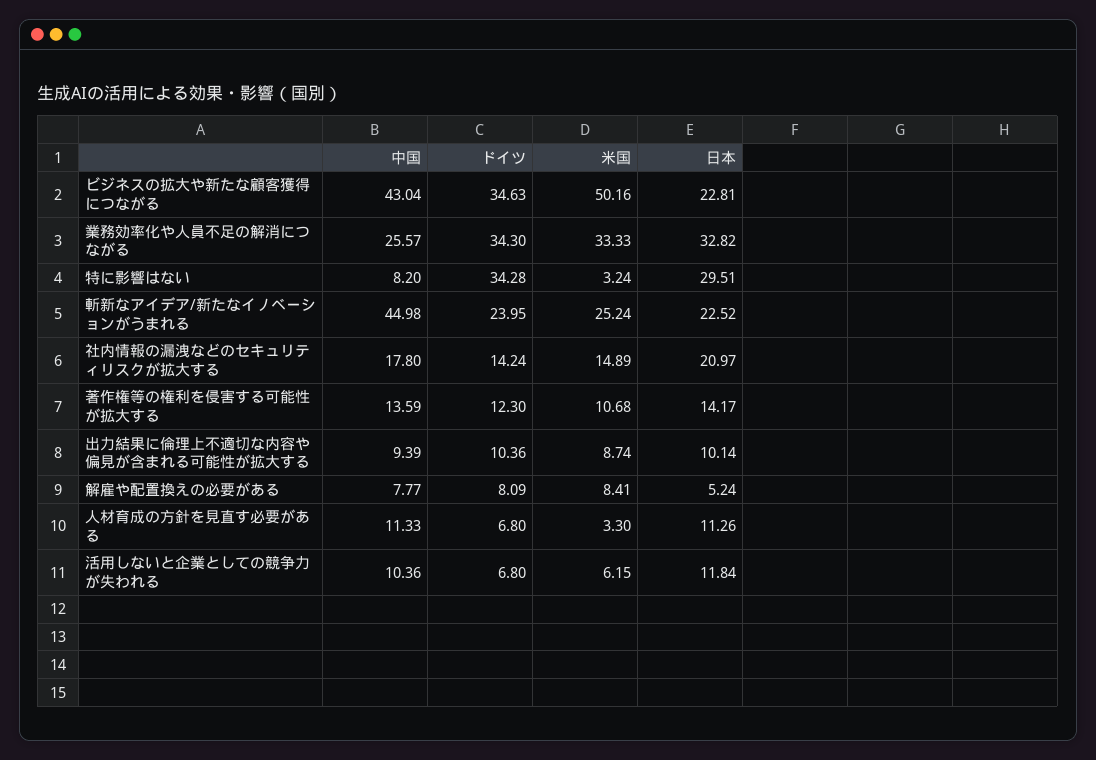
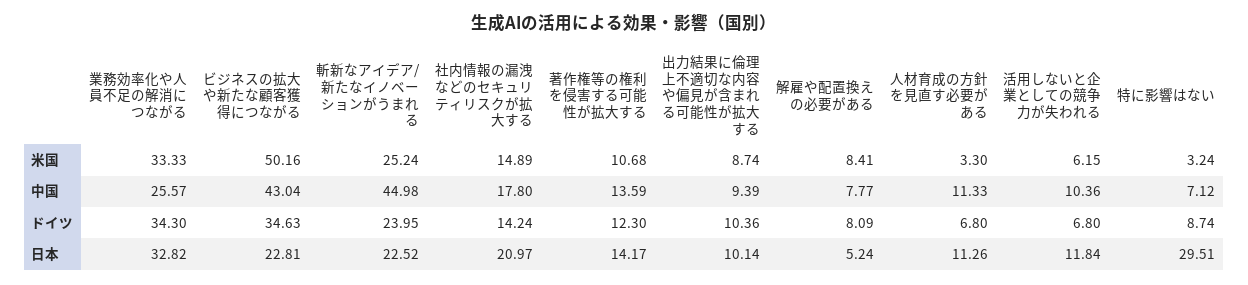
  {
    "中国": {
      "ビジネスの拡大や新たな顧客獲得につながる": 43.04,
      "業務効率化や人員不足の解消につながる": 25.57,
-     "特に影響はない": 8.2,
+     "特に影響はない": 7.12,
      "斬新なアイデア/新たなイノベーションがうまれる": 44.98,
      "社内情報の漏洩などのセキュリティリスクが拡大する": 17.8,
      "著作権等の権利を侵害する可能性が拡大する": 13.59,
      "出力結果に倫理上不適切な内容や偏見が含まれる可能性が拡大する": 9.39,
      "解雇や配置換えの必要がある": 7.77,
      "人材育成の方針を見直す必要がある": 11.33,
      "活用しないと企業としての競争力が失われる": 10.36
    },
    "ドイツ": {
      "ビジネスの拡大や新たな顧客獲得につながる": 34.63,
      "業務効率化や人員不足の解消につながる": 34.3,
-     "特に影響はない": 34.28,
+     "特に影響はない": 8.74,
      "斬新なアイデア/新たなイノベーションがうまれる": 23.95,
      "社内情報の漏洩などのセキュリティリスクが拡大する": 14.24,
      "著作権等の権利を侵害する可能性が拡大する": 12.3,
      "出力結果に倫理上不適切な内容や偏見が含まれる可能性が拡大する": 10.36,
      "解雇や配置換えの必要がある": 8.09,
      "人材育成の方針を見直す必要がある": 6.8,
      "活用しないと企業としての競争力が失われる": 6.8
    },
    "米国": {
      "ビジネスの拡大や新たな顧客獲得につながる": 50.16,
      "業務効率化や人員不足の解消につながる": 33.33,
      "特に影響はない": 3.24,
      "斬新なアイデア/新たなイノベーションがうまれる": 25.24,
      "社内情報の漏洩などのセキュリティリスクが拡大する": 14.89,
      "著作権等の権利を侵害する可能性が拡大する": 10.68,
      "出力結果に倫理上不適切な内容や偏見が含まれる可能性が拡大する": 8.74,
      "解雇や配置換えの必要がある": 8.41,
      "人材育成の方針を見直す必要がある": 3.3,
      "活用しないと企業としての競争力が失われる": 6.15
    },
    "日本": {
      "ビジネスの拡大や新たな顧客獲得につながる": 22.81,
      "業務効率化や人員不足の解消につながる": 32.82,
      "特に影響はない": 29.51,
      "斬新なアイデア/新たなイノベーションがうまれる": 22.52,
      "社内情報の漏洩などのセキュリティリスクが拡大する": 20.97,
      "著作権等の権利を侵害する可能性が拡大する": 14.17,
      "出力結果に倫理上不適切な内容や偏見が含まれる可能性が拡大する": 10.14,
      "解雇や配置換えの必要がある": 5.24,
      "人材育成の方針を見直す必要がある": 11.26,
      "活用しないと企業としての競争力が失われる": 11.84
    }
  }

